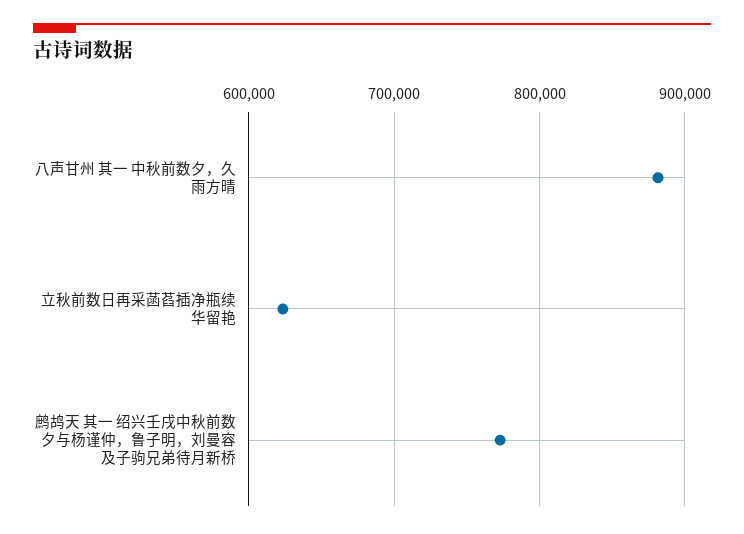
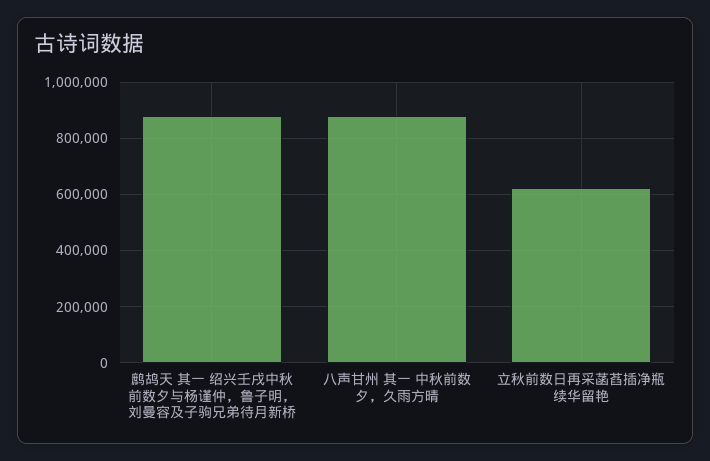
  {
    "八声甘州 其一 中秋前数夕，久雨方晴": 880000,
    "立秋前数日再采菡萏插净瓶续华留艳": 620000,
-   "鹧鸪天 其一 绍兴壬戌中秋前数夕与杨谨仲，鲁子明，刘曼容及子驹兄弟待月新桥": 770000
+   "鹧鸪天 其一 绍兴壬戌中秋前数夕与杨谨仲，鲁子明，刘曼容及子驹兄弟待月新桥": 875000
  }

